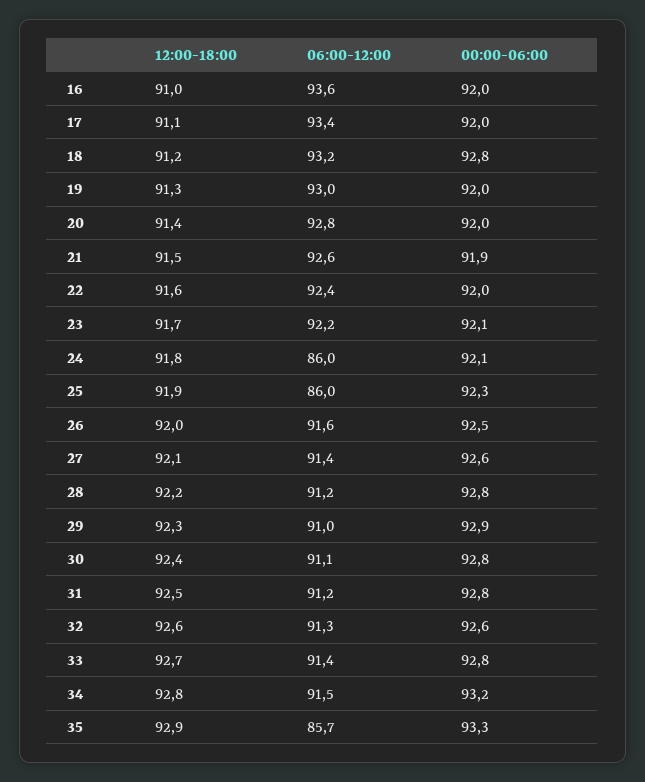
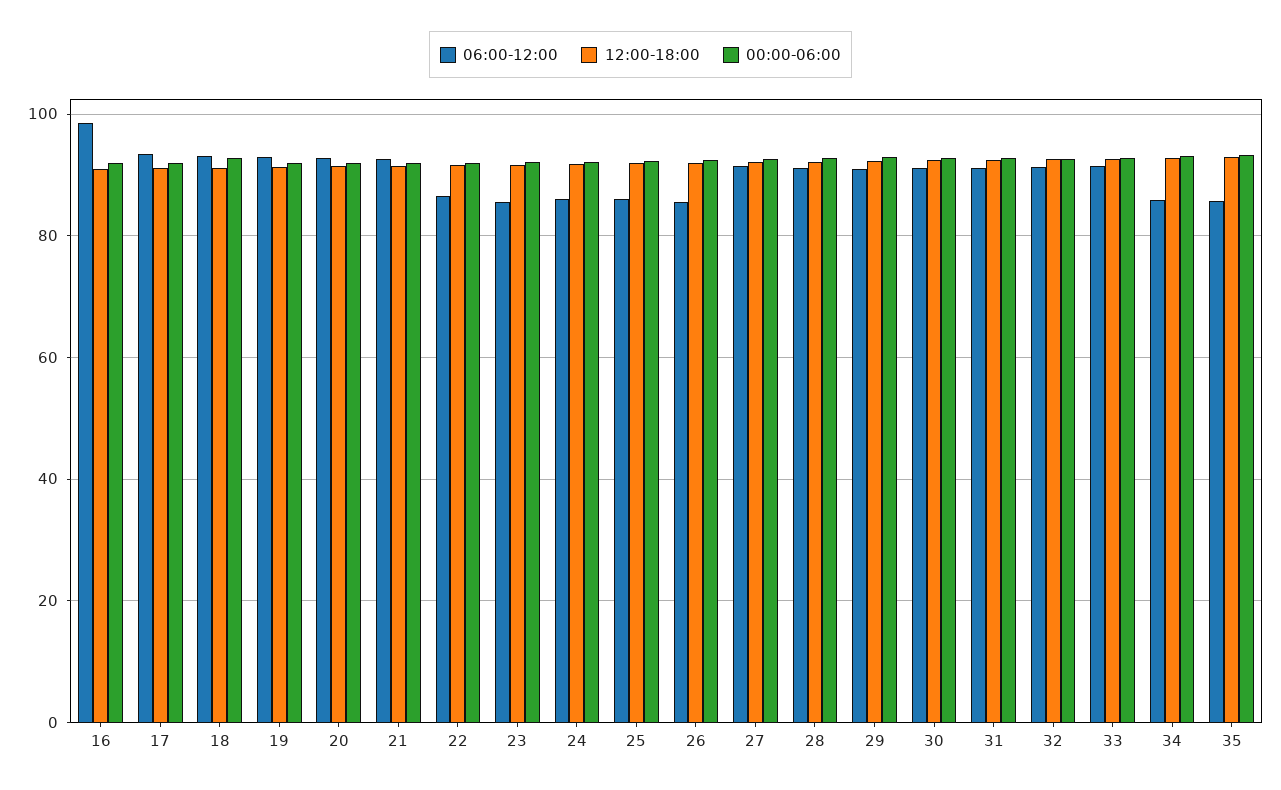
  {
    "12:00-18:00": {
      "16": 91,
      "17": 91.1,
      "18": 91.2,
      "19": 91.3,
      "20": 91.4,
      "21": 91.5,
      "22": 91.6,
      "23": 91.7,
      "24": 91.8,
      "25": 91.9,
      "26": 92,
      "27": 92.1,
      "28": 92.2,
      "29": 92.3,
      "30": 92.4,
      "31": 92.5,
      "32": 92.6,
      "33": 92.7,
      "34": 92.8,
      "35": 92.9
    },
    "06:00-12:00": {
-     "16": 93.6,
+     "16": 98,
      "17": 93.4,
      "18": 93.2,
      "19": 93,
      "20": 92.8,
      "21": 92.6,
-     "22": 92.4,
+     "22": 86,
-     "23": 92.2,
+     "23": 86,
      "24": 86,
      "25": 86,
-     "26": 91.6,
+     "26": 86,
      "27": 91.4,
      "28": 91.2,
      "29": 91,
      "30": 91.1,
      "31": 91.2,
      "32": 91.3,
      "33": 91.4,
-     "34": 91.5,
+     "34": 86,
      "35": 85.7
    },
    "00:00-06:00": {
      "16": 92,
      "17": 92,
      "18": 92.8,
      "19": 92,
      "20": 92,
      "21": 91.9,
      "22": 92,
      "23": 92.1,
      "24": 92.1,
      "25": 92.3,
      "26": 92.5,
      "27": 92.6,
      "28": 92.8,
      "29": 92.9,
      "30": 92.8,
      "31": 92.8,
      "32": 92.6,
      "33": 92.8,
      "34": 93.2,
      "35": 93.3
    }
  }

